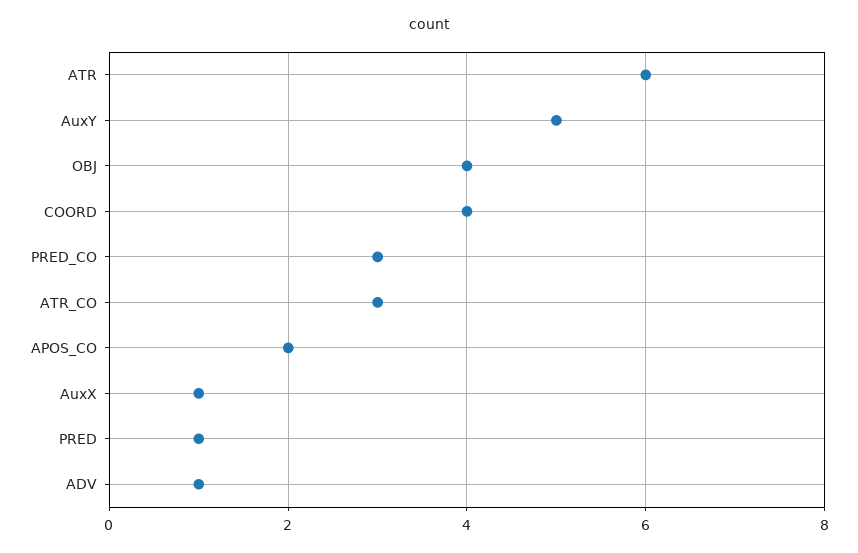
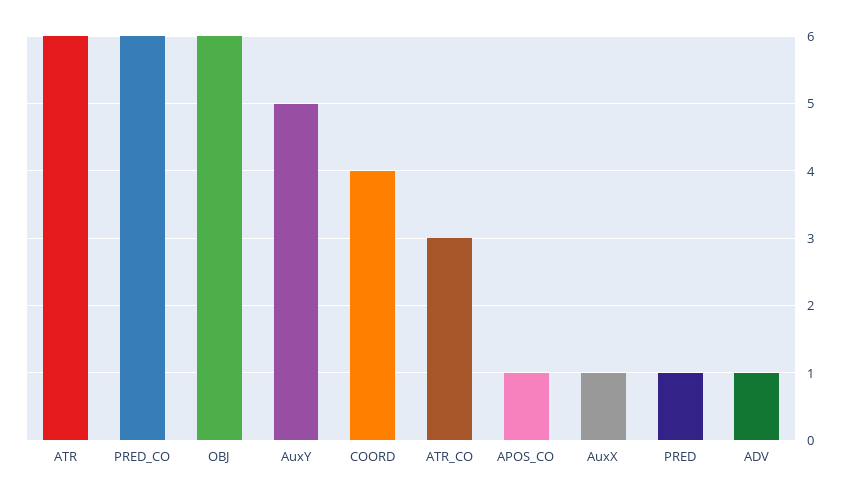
  {
    "ATR": 6,
    "AuxY": 5,
-   "OBJ": 4,
+   "OBJ": 6,
    "COORD": 4,
-   "PRED_CO": 3,
+   "PRED_CO": 6,
    "ATR_CO": 3,
-   "APOS_CO": 2,
+   "APOS_CO": 1,
    "AuxX": 1,
    "PRED": 1,
    "ADV": 1
  }

